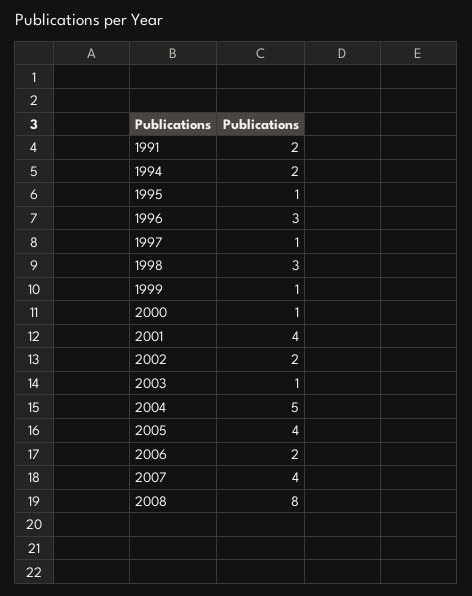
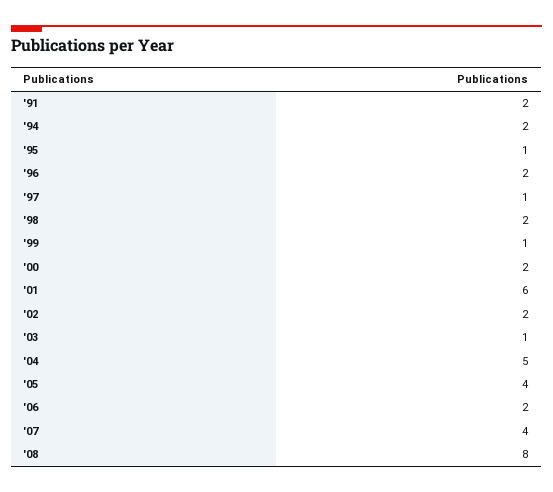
  {
    "1991": 2,
    "1994": 2,
    "1995": 1,
-   "1996": 3,
+   "1996": 2,
    "1997": 1,
-   "1998": 3,
+   "1998": 2,
    "1999": 1,
-   "2000": 1,
+   "2000": 2,
-   "2001": 4,
+   "2001": 6,
    "2002": 2,
    "2003": 1,
    "2004": 5,
    "2005": 4,
    "2006": 2,
    "2007": 4,
    "2008": 8
  }

